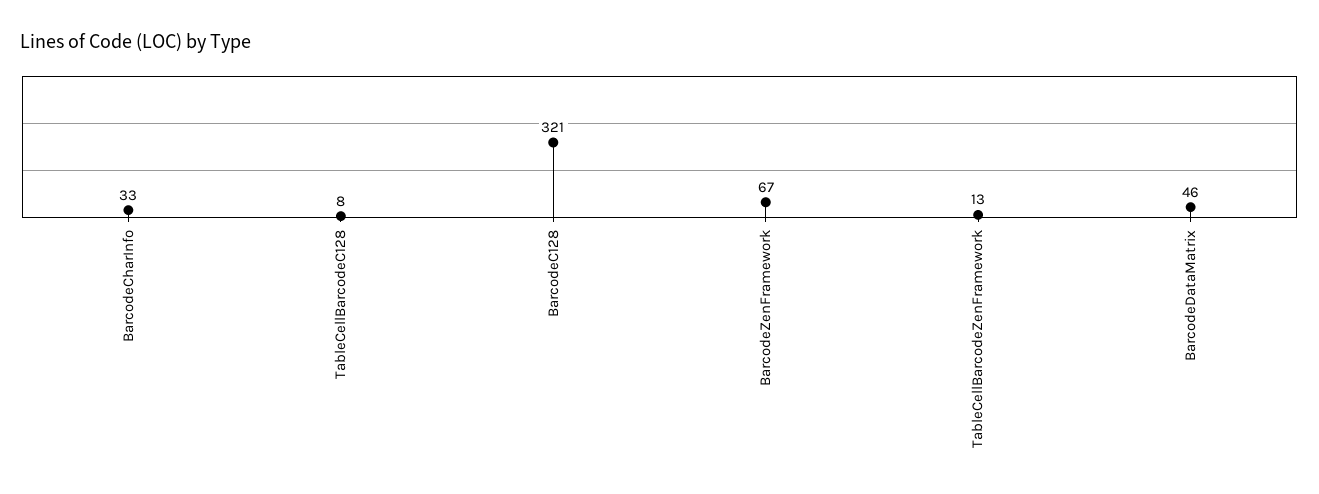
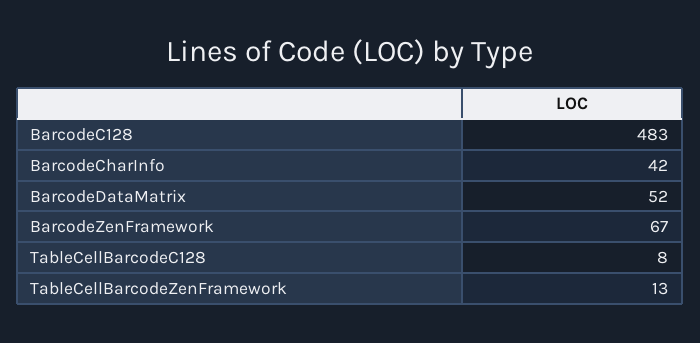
  {
-   "BarcodeCharInfo": 33,
+   "BarcodeCharInfo": 42,
    "TableCellBarcodeC128": 8,
-   "BarcodeC128": 321,
+   "BarcodeC128": 483,
    "BarcodeZenFramework": 67,
    "TableCellBarcodeZenFramework": 13,
-   "BarcodeDataMatrix": 46
+   "BarcodeDataMatrix": 52
  }

